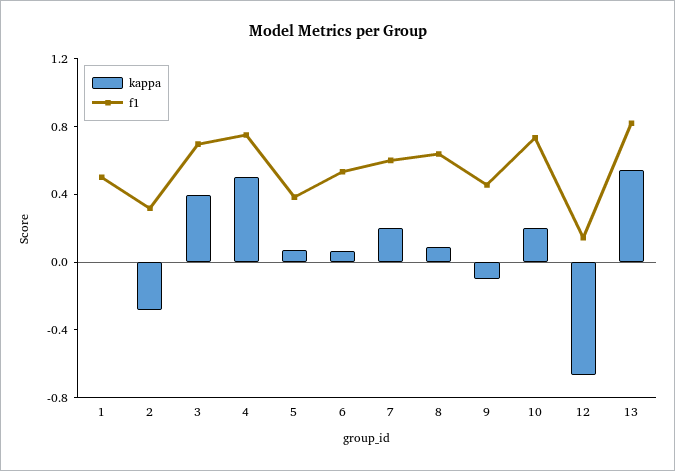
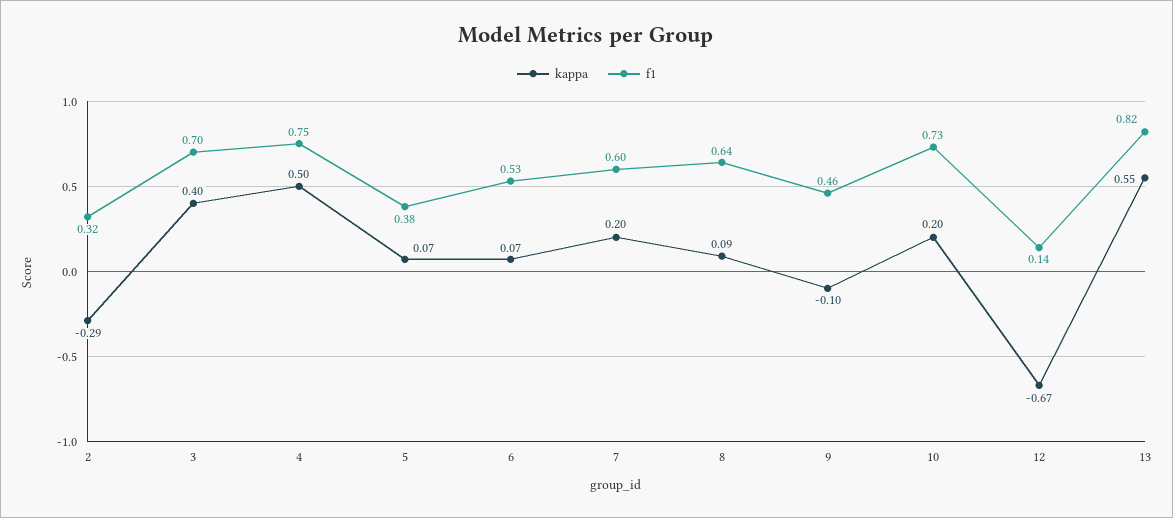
  {
    "kappa": {
-     "1": 0,
      "2": -0.29,
      "3": 0.4,
      "4": 0.5,
      "5": 0.07,
      "6": 0.07,
      "7": 0.2,
      "8": 0.09,
      "9": -0.1,
      "10": 0.2,
      "12": -0.67,
      "13": 0.55
    },
    "f1": {
-     "1": 0.5,
      "2": 0.32,
      "3": 0.7,
      "4": 0.75,
      "5": 0.38,
      "6": 0.53,
      "7": 0.6,
      "8": 0.64,
      "9": 0.46,
      "10": 0.73,
      "12": 0.14,
      "13": 0.82
    }
  }

